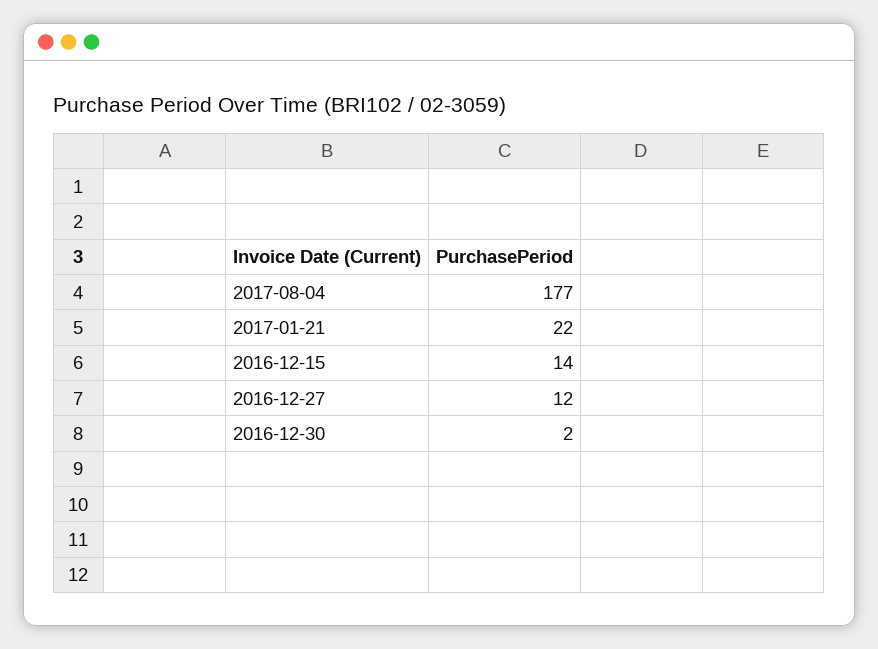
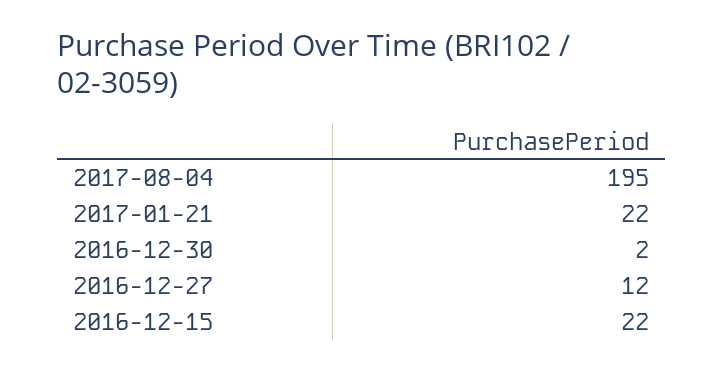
  {
-   "2017-08-04": 177,
+   "2017-08-04": 195,
    "2017-01-21": 22,
-   "2016-12-15": 14,
+   "2016-12-15": 22,
    "2016-12-27": 12,
    "2016-12-30": 2
  }

